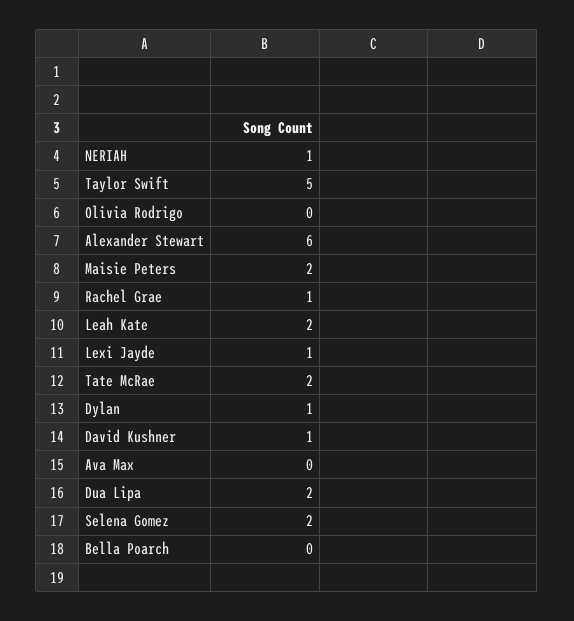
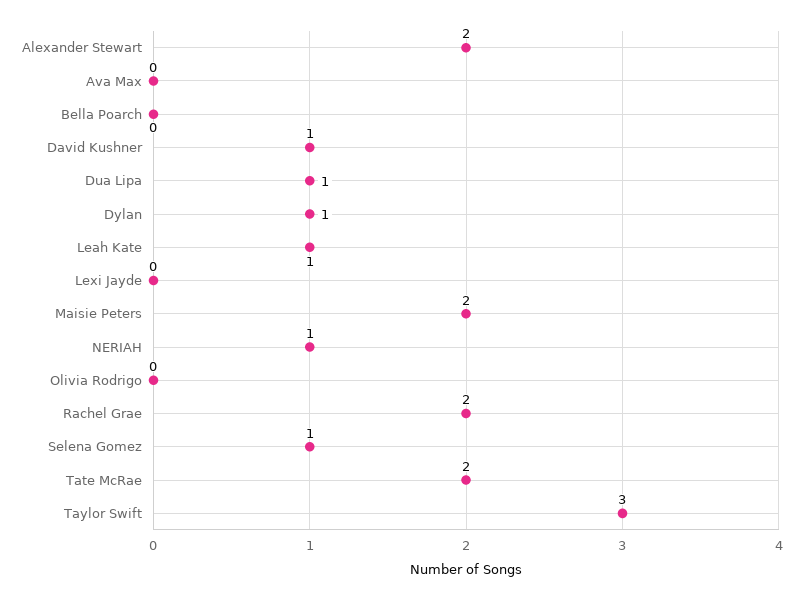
  {
    "NERIAH": 1,
-   "Taylor Swift": 5,
+   "Taylor Swift": 3,
    "Olivia Rodrigo": 0,
-   "Alexander Stewart": 6,
+   "Alexander Stewart": 2,
    "Maisie Peters": 2,
-   "Rachel Grae": 1,
+   "Rachel Grae": 2,
-   "Leah Kate": 2,
+   "Leah Kate": 1,
-   "Lexi Jayde": 1,
+   "Lexi Jayde": 0,
    "Tate McRae": 2,
    "Dylan": 1,
    "David Kushner": 1,
    "Ava Max": 0,
-   "Dua Lipa": 2,
+   "Dua Lipa": 1,
-   "Selena Gomez": 2,
+   "Selena Gomez": 1,
    "Bella Poarch": 0
  }

